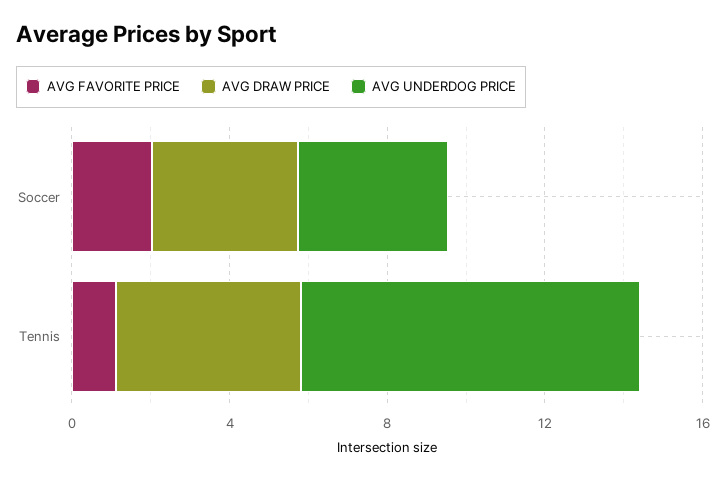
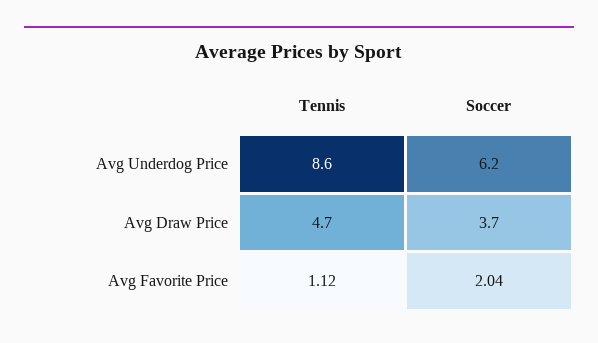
  {
    "AVG FAVORITE PRICE": {
      "Soccer": 2.04,
      "Tennis": 1.12
    },
    "AVG DRAW PRICE": {
      "Soccer": 3.7,
      "Tennis": 4.7
    },
    "AVG UNDERDOG PRICE": {
-     "Soccer": 4,
+     "Soccer": 6.2,
      "Tennis": 8.6
    }
  }

